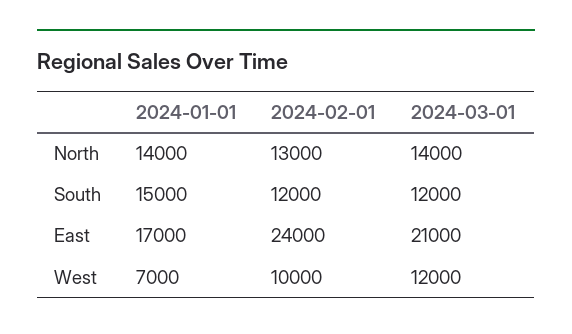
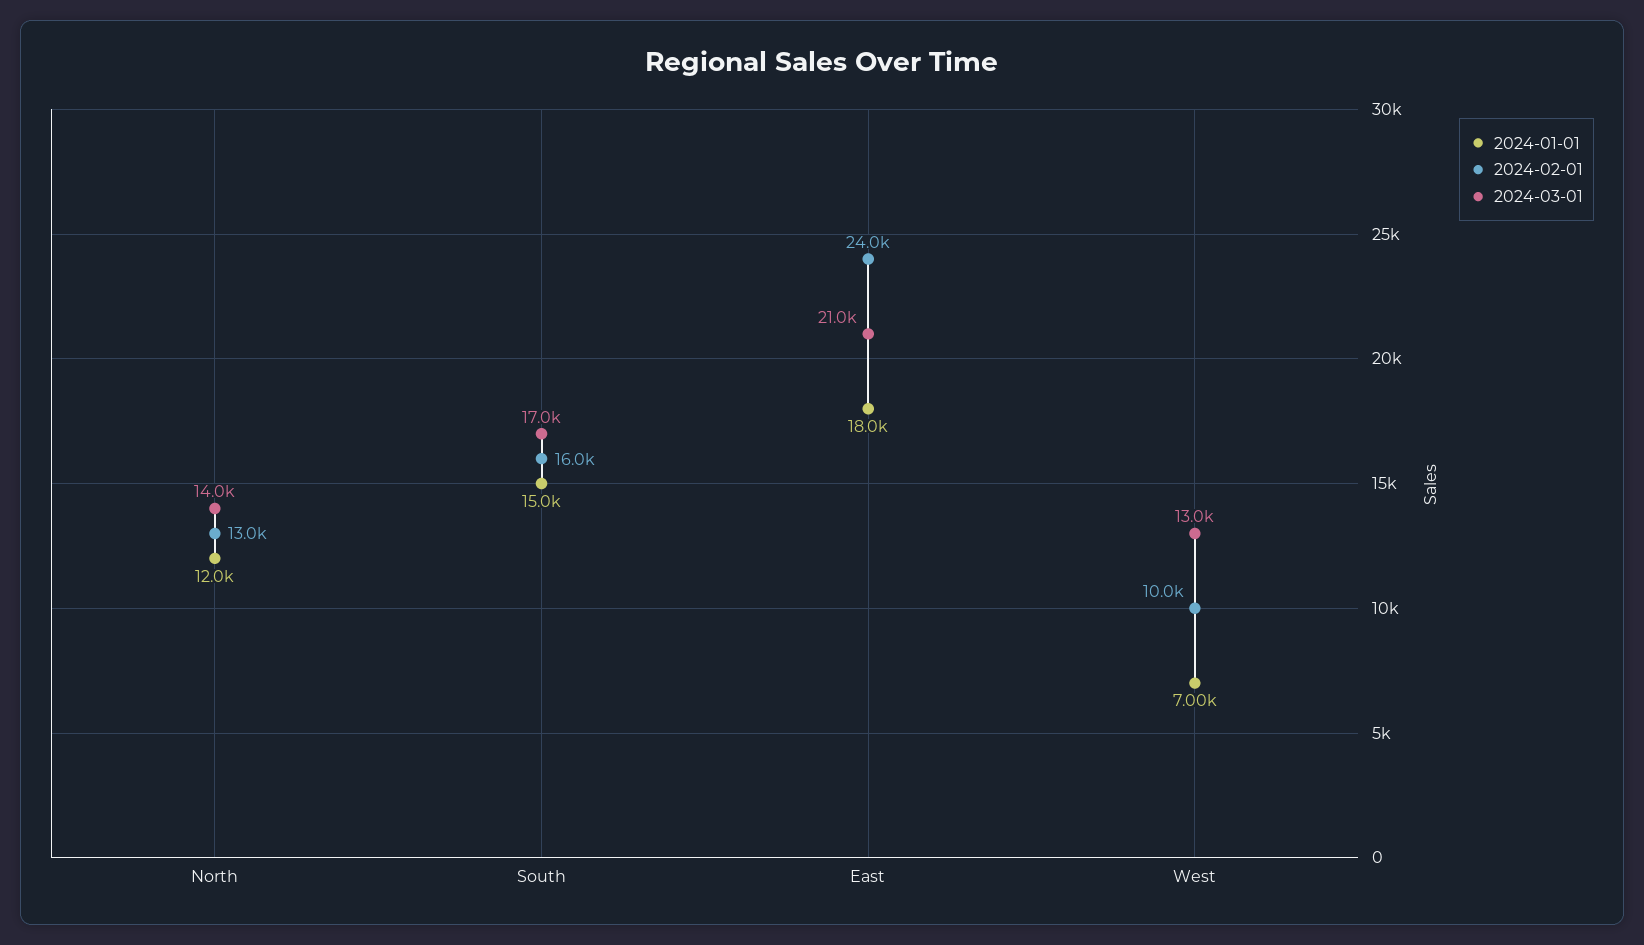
  {
    "2024-01-01": {
-     "North": 14000,
+     "North": 12000,
      "South": 15000,
-     "East": 17000,
+     "East": 18000,
      "West": 7000
    },
    "2024-02-01": {
      "North": 13000,
-     "South": 12000,
+     "South": 16000,
      "East": 24000,
      "West": 10000
    },
    "2024-03-01": {
      "North": 14000,
-     "South": 12000,
+     "South": 17000,
      "East": 21000,
-     "West": 12000
+     "West": 13000
    }
  }

